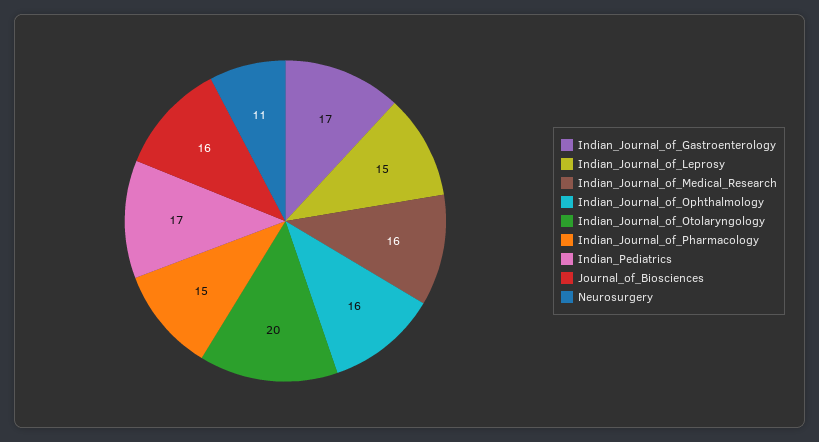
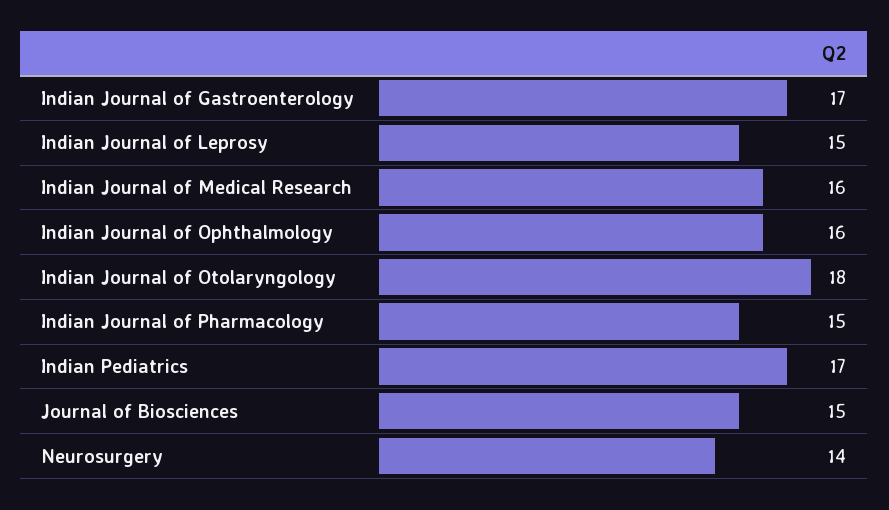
  {
    "Indian_Journal_of_Gastroenterology": 17,
    "Indian_Journal_of_Leprosy": 15,
    "Indian_Journal_of_Medical_Research": 16,
    "Indian_Journal_of_Ophthalmology": 16,
-   "Indian_Journal_of_Otolaryngology": 20,
+   "Indian_Journal_of_Otolaryngology": 18,
    "Indian_Journal_of_Pharmacology": 15,
    "Indian_Pediatrics": 17,
-   "Journal_of_Biosciences": 16,
+   "Journal_of_Biosciences": 15,
-   "Neurosurgery": 11
+   "Neurosurgery": 14
  }

